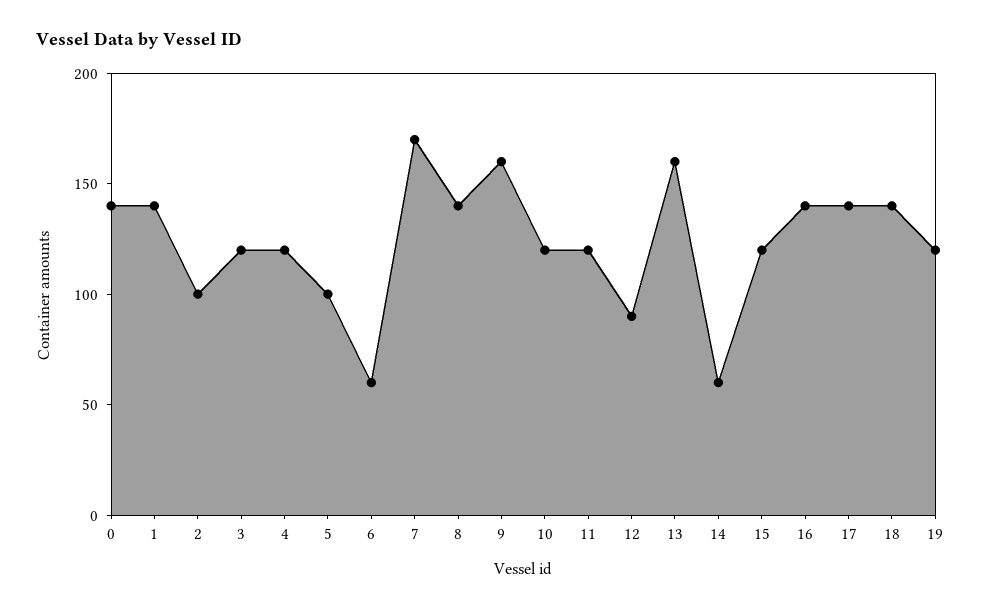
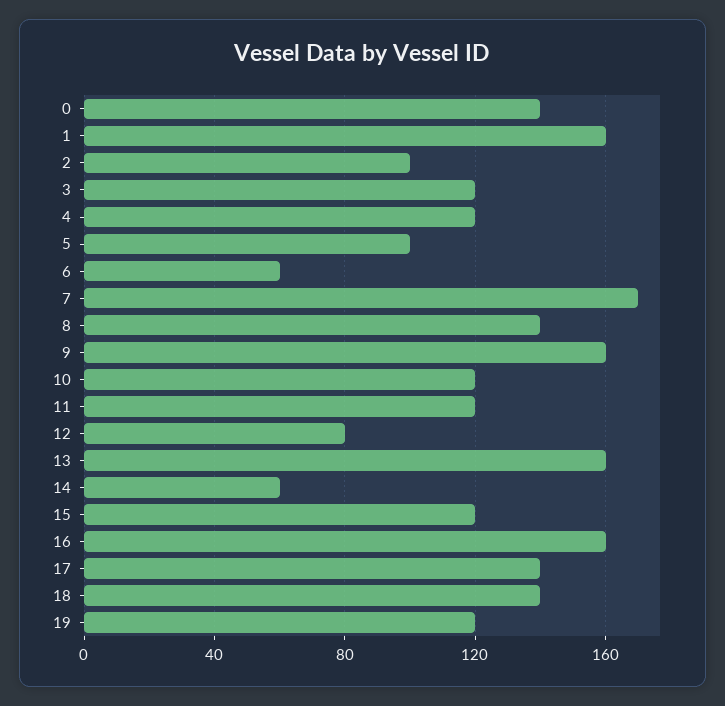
  {
    "0": 140,
-   "1": 140,
+   "1": 160,
    "2": 100,
    "3": 120,
    "4": 120,
    "5": 100,
    "6": 60,
    "7": 170,
    "8": 140,
    "9": 160,
    "10": 120,
    "11": 120,
-   "12": 90,
+   "12": 80,
    "13": 160,
    "14": 60,
    "15": 120,
-   "16": 140,
+   "16": 160,
    "17": 140,
    "18": 140,
    "19": 120
  }

